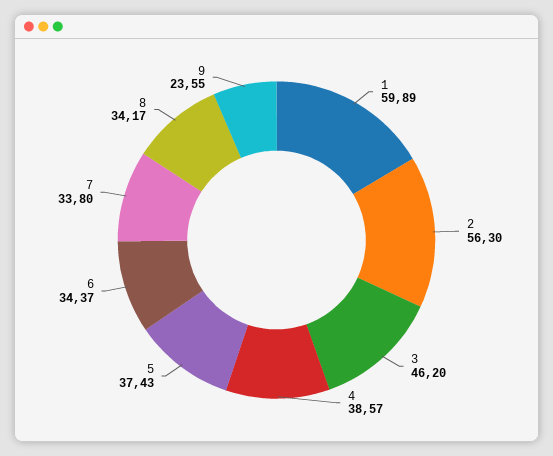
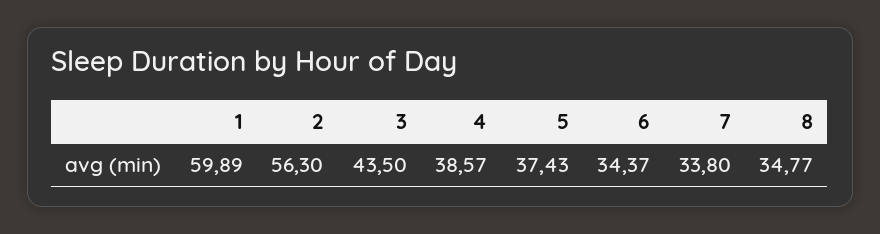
  {
    "1": 59.89,
    "2": 56.3,
-   "3": 46.2,
+   "3": 43.5,
    "4": 38.57,
    "5": 37.43,
    "6": 34.37,
    "7": 33.8,
-   "8": 34.17,
+   "8": 34.77
-   "9": 23.55
  }

